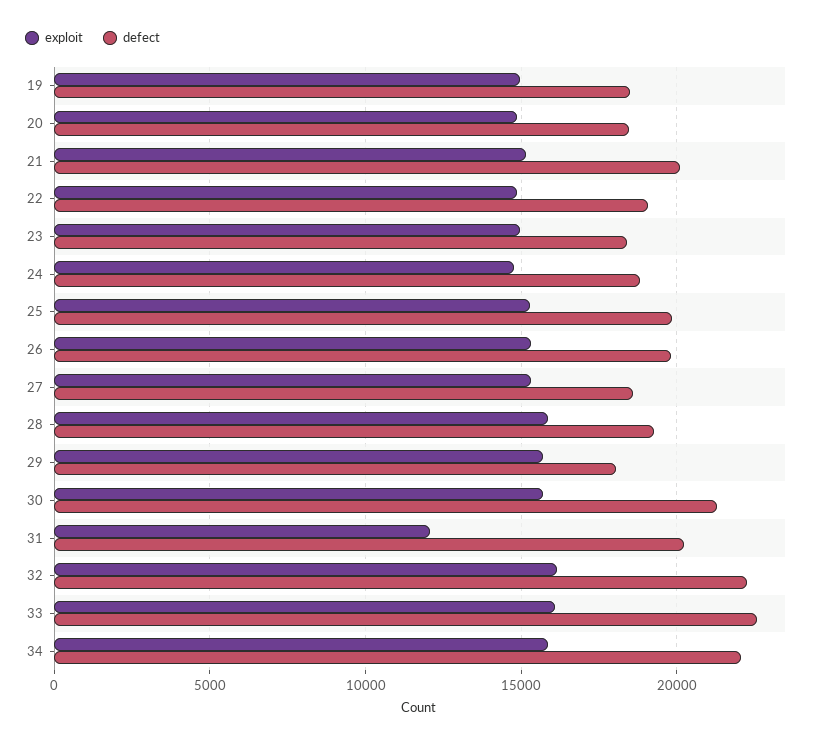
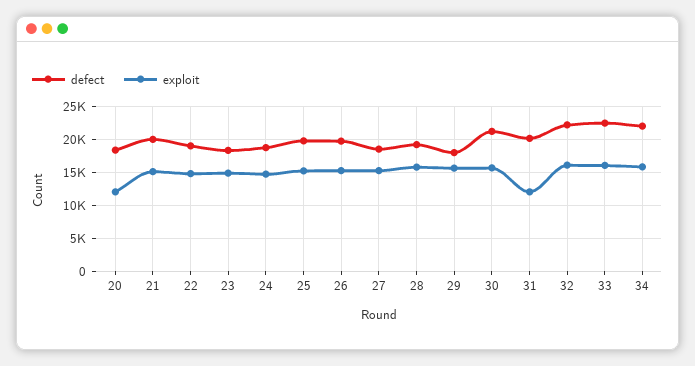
  {
    "exploit": {
-     "19": 15000,
-     "20": 15000,
+     "20": 12000,
      "21": 15000,
      "22": 15000,
      "23": 15000,
      "24": 15000,
      "25": 15500,
      "26": 15500,
      "27": 15500,
      "28": 16000,
      "29": 15500,
      "30": 15500,
      "31": 12000,
      "32": 16000,
      "33": 16000,
      "34": 16000
    },
    "defect": {
-     "19": 18500,
      "20": 18500,
      "21": 20000,
      "22": 19000,
      "23": 18500,
      "24": 19000,
      "25": 20000,
      "26": 20000,
      "27": 18500,
      "28": 19500,
      "29": 18000,
      "30": 21500,
      "31": 20000,
      "32": 22500,
      "33": 22500,
      "34": 22000
    }
  }

